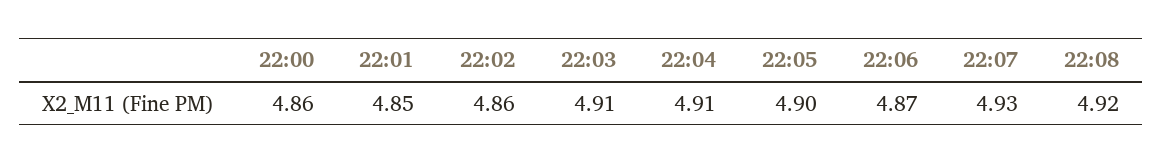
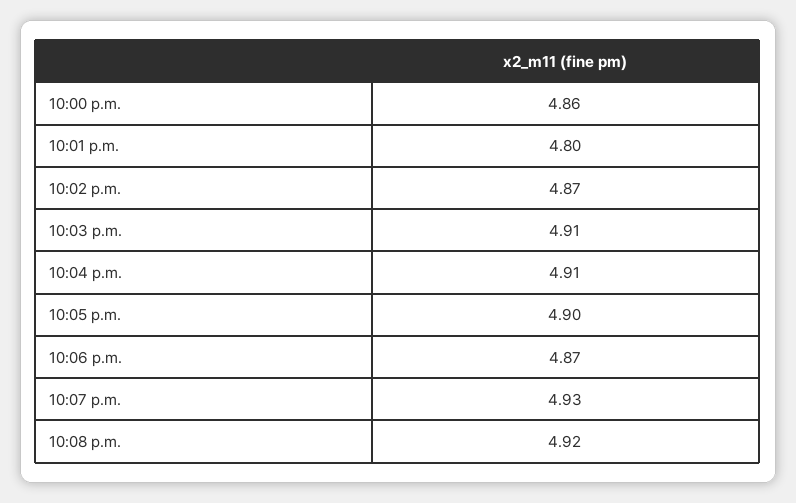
  {
    "22:00": 4.86,
-   "22:01": 4.85,
+   "22:01": 4.8,
-   "22:02": 4.86,
+   "22:02": 4.87,
    "22:03": 4.91,
    "22:04": 4.91,
    "22:05": 4.9,
    "22:06": 4.87,
    "22:07": 4.93,
    "22:08": 4.92
  }

